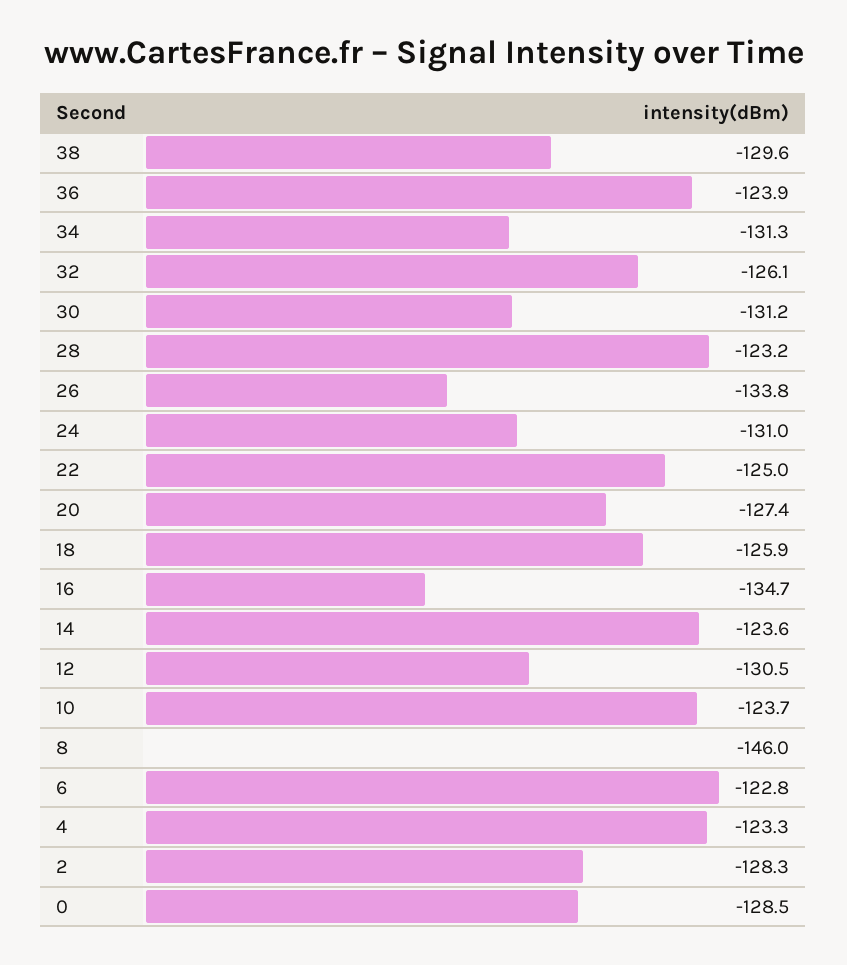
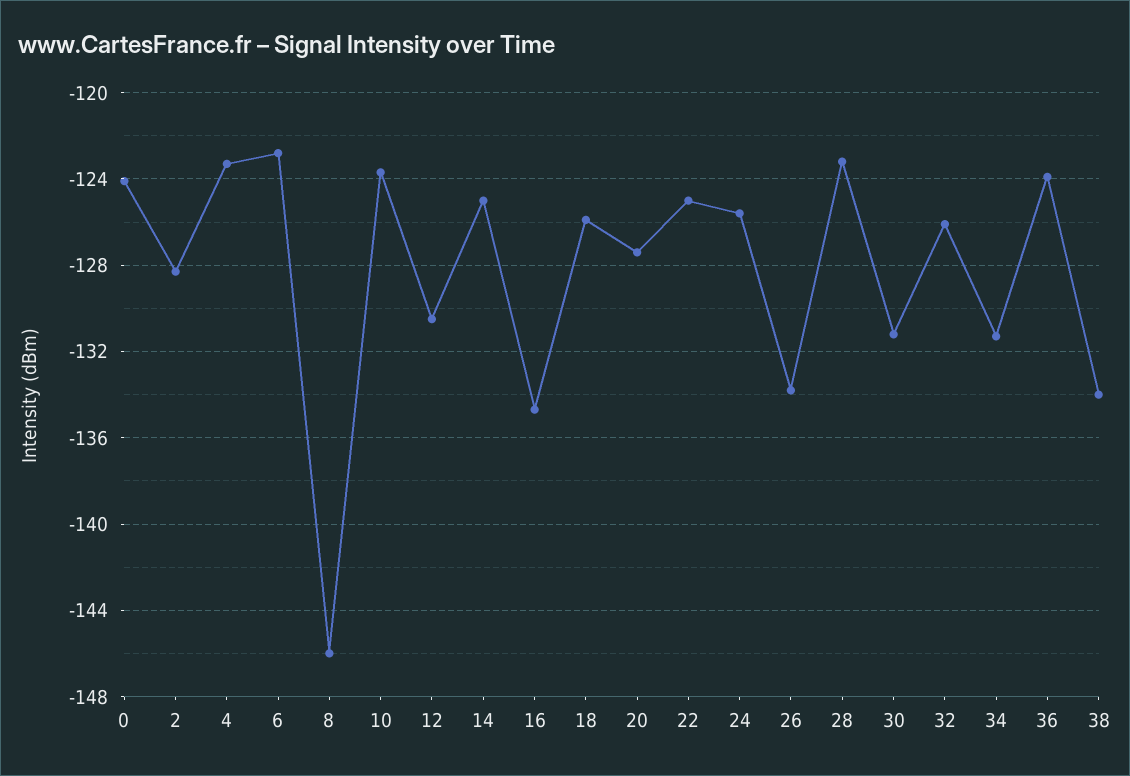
  {
-   "38": -129.6,
+   "38": -134,
    "36": -123.9,
    "34": -131.3,
    "32": -126.1,
    "30": -131.2,
    "28": -123.2,
    "26": -133.8,
-   "24": -131,
+   "24": -125.5,
    "22": -125,
    "20": -127.4,
    "18": -125.9,
    "16": -134.7,
-   "14": -123.6,
+   "14": -125,
    "12": -130.5,
    "10": -123.7,
    "8": -146,
    "6": -122.8,
    "4": -123.3,
    "2": -128.3,
-   "0": -128.5
+   "0": -124
  }

